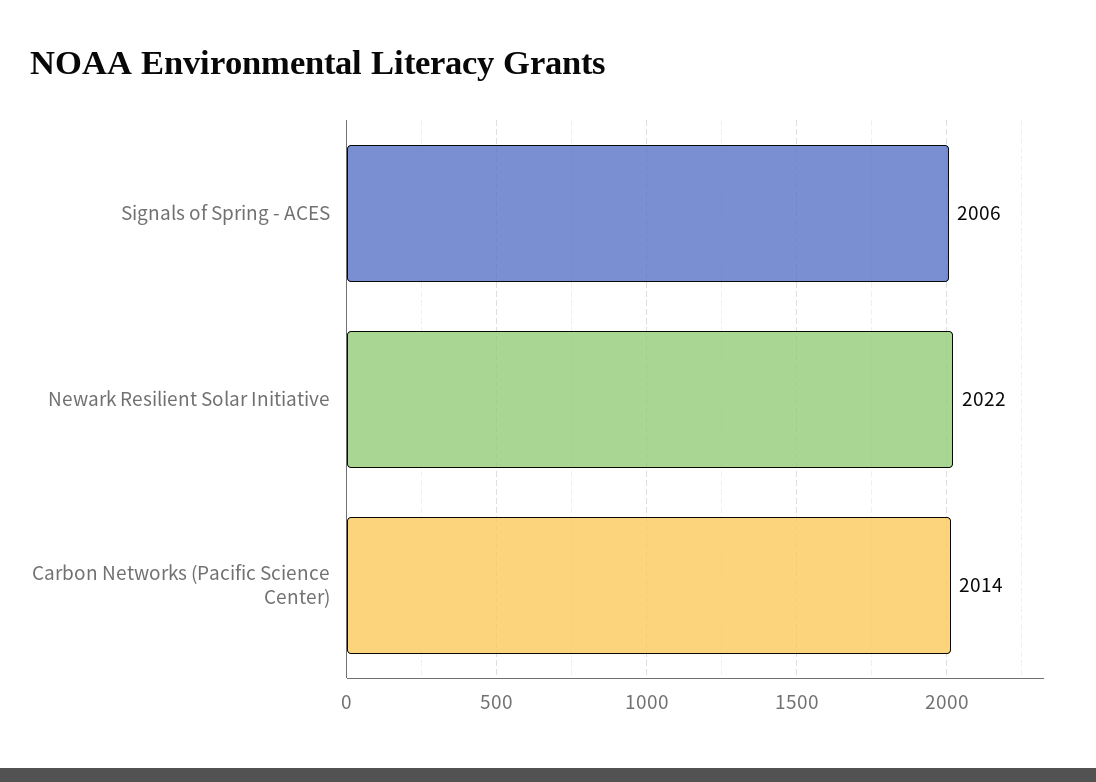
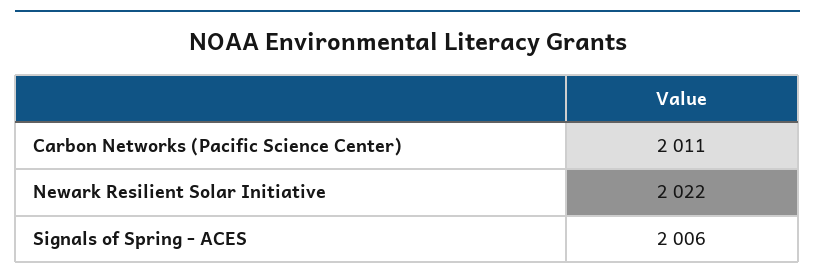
  {
    "Signals of Spring - ACES": 2006,
    "Newark Resilient Solar Initiative": 2022,
-   "Carbon Networks (Pacific Science Center)": 2014
+   "Carbon Networks (Pacific Science Center)": 2011
  }

